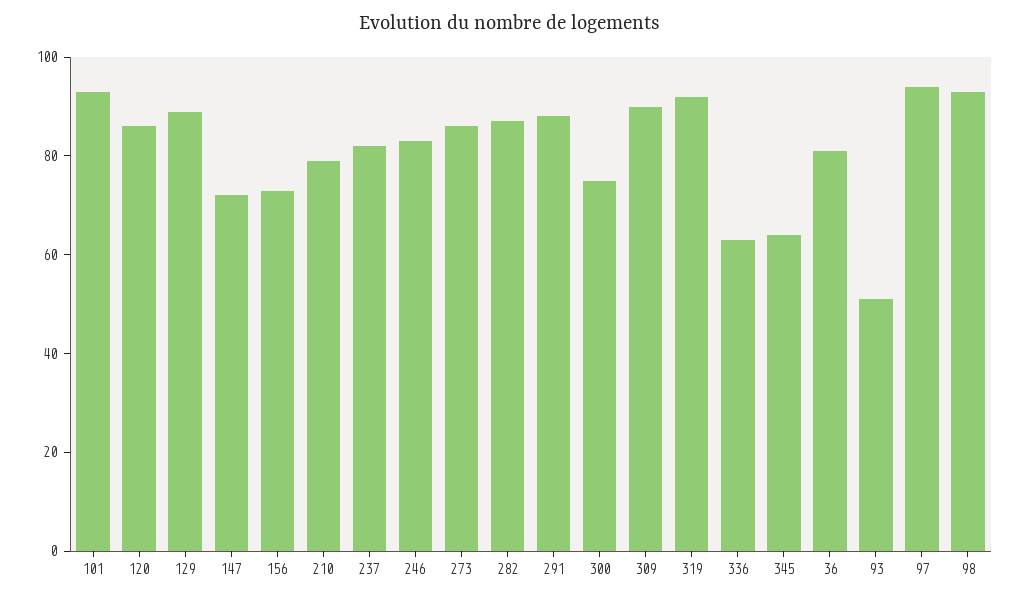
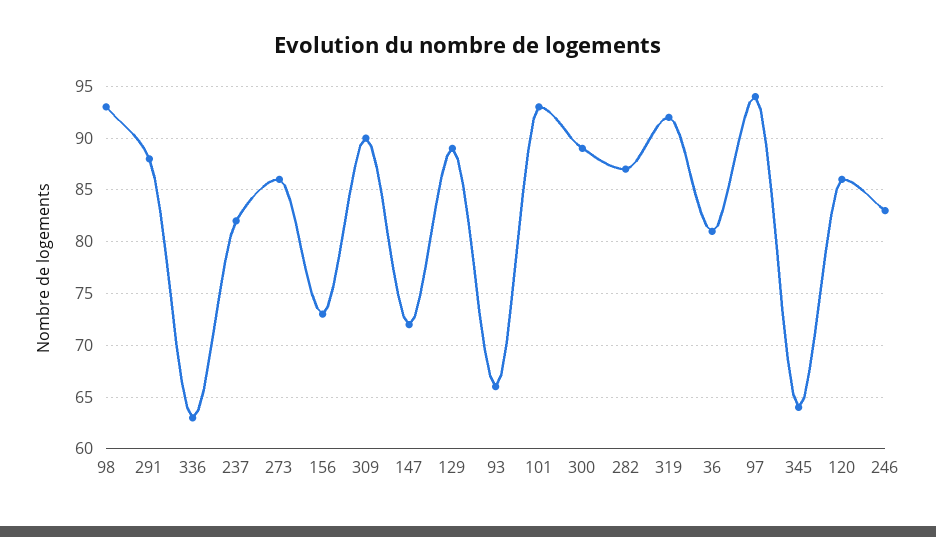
  {
    "101": 93,
    "120": 86,
    "129": 89,
    "147": 72,
    "156": 73,
-   "210": 80,
    "237": 82,
    "246": 83,
    "273": 86,
    "282": 87,
    "291": 88,
-   "300": 75,
+   "300": 89,
    "309": 90,
    "319": 92,
    "336": 63,
    "345": 64,
    "36": 81,
-   "93": 50,
+   "93": 66,
    "97": 94,
    "98": 93
  }

